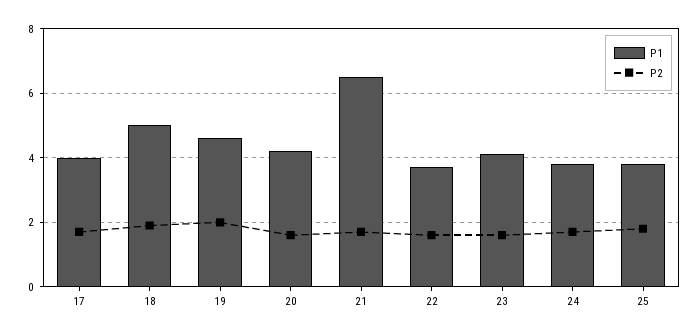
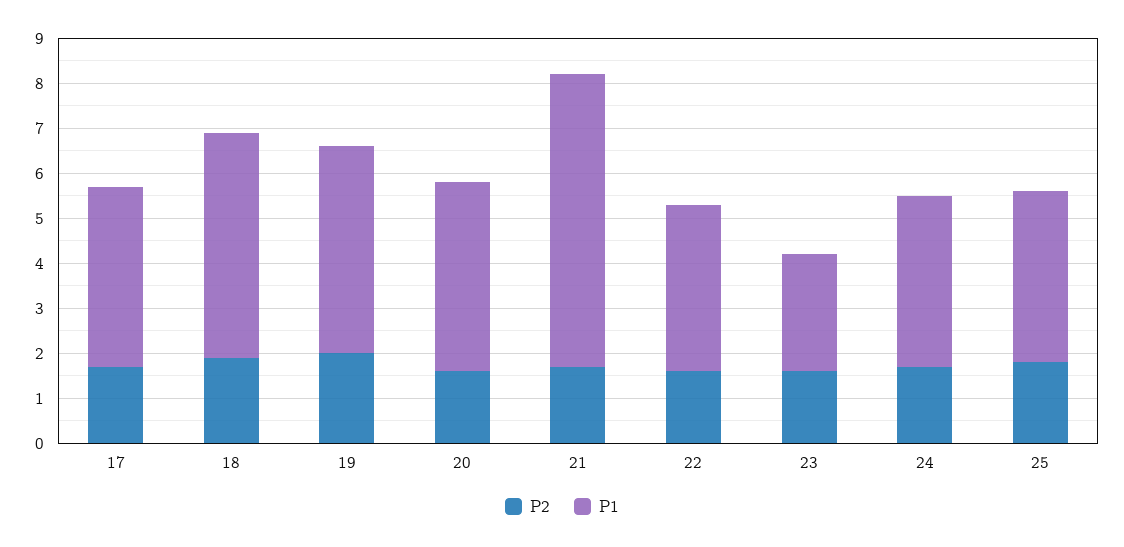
  {
    "P1": {
      "17": 4,
      "18": 5,
      "19": 4.5,
      "20": 4,
      "21": 6.5,
      "22": 3.5,
-     "23": 4,
+     "23": 2.5,
      "24": 4,
      "25": 4
    },
    "P2": {
      "17": 1.5,
      "18": 2,
      "19": 2,
      "20": 1.5,
      "21": 1.5,
      "22": 1.5,
      "23": 1.5,
      "24": 1.5,
      "25": 2
    }
  }

